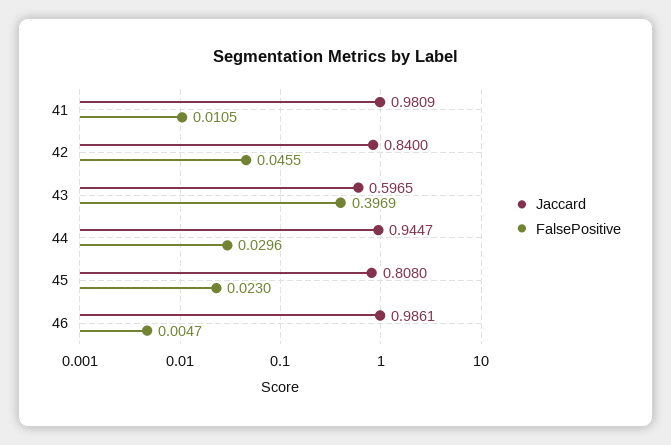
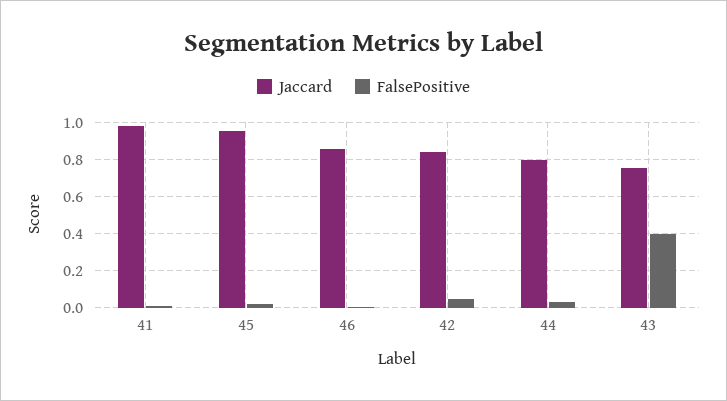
  {
    "Jaccard": {
      "41": 0.9809,
      "42": 0.84,
-     "43": 0.5965,
+     "43": 0.75,
-     "44": 0.9447,
+     "44": 0.8,
-     "45": 0.808,
+     "45": 0.95,
-     "46": 0.9861
+     "46": 0.85
    },
    "FalsePositive": {
      "41": 0.0105,
      "42": 0.0455,
      "43": 0.3969,
      "44": 0.0296,
      "45": 0.023,
      "46": 0.0047
    }
  }

